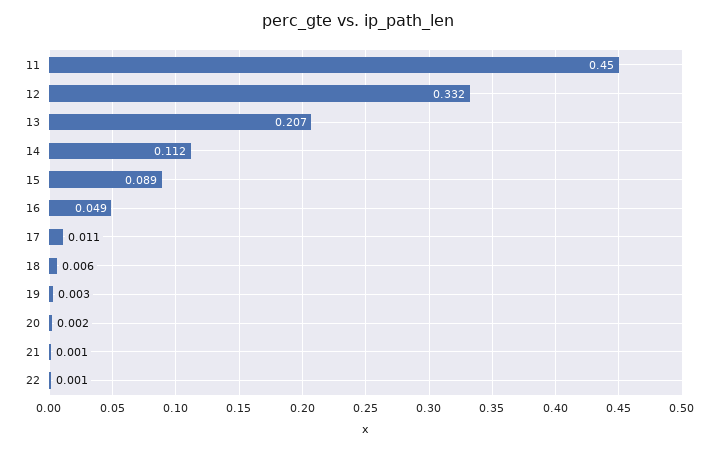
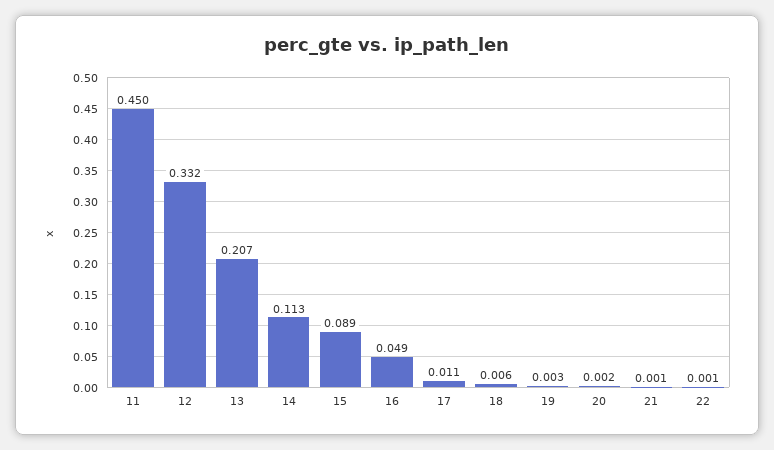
  {
    "11": 0.45,
    "12": 0.332,
    "13": 0.207,
-   "14": 0.112,
+   "14": 0.113,
    "15": 0.089,
    "16": 0.049,
    "17": 0.011,
    "18": 0.006,
    "19": 0.003,
    "20": 0.002,
    "21": 0.001,
    "22": 0.001
  }

